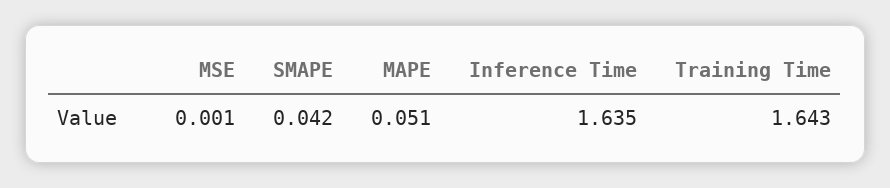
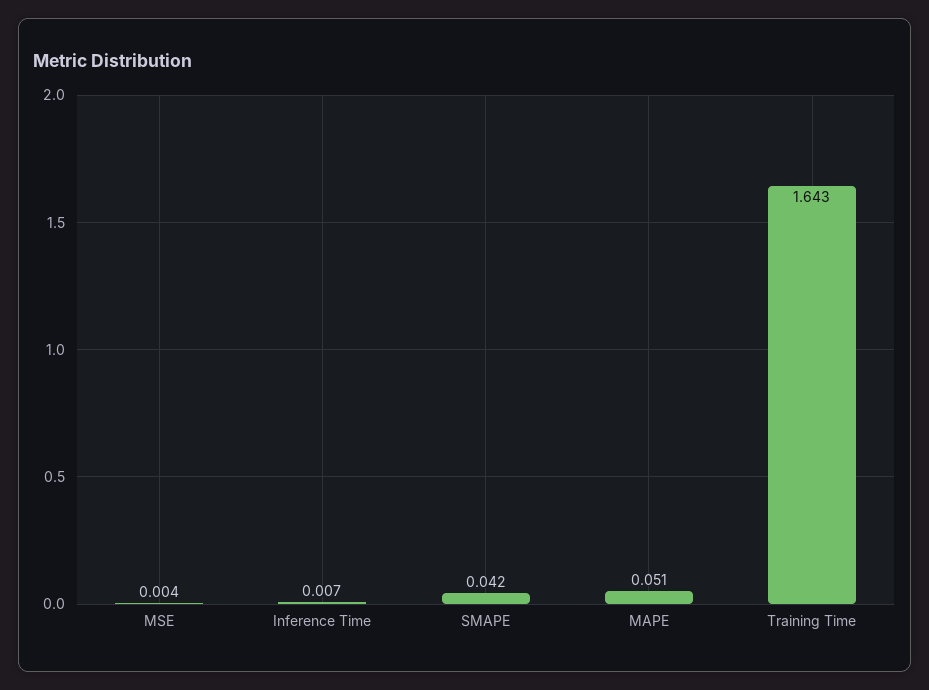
  {
-   "MSE": 0.001,
+   "MSE": 0.004,
    "SMAPE": 0.042,
    "MAPE": 0.051,
-   "Inference Time": 1.635,
+   "Inference Time": 0.007,
    "Training Time": 1.643
  }

